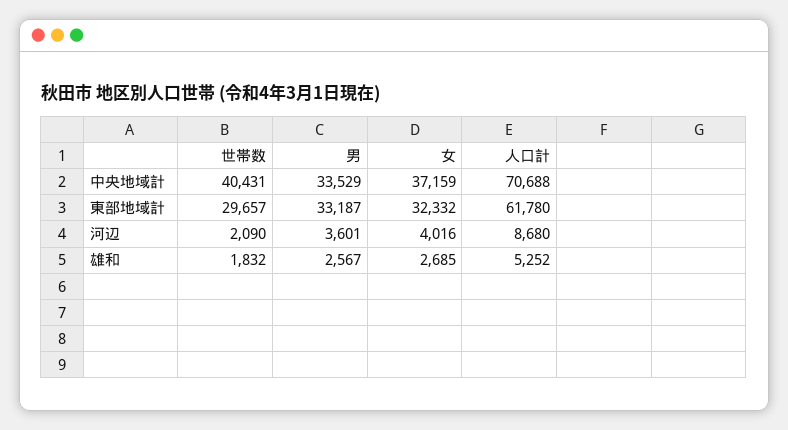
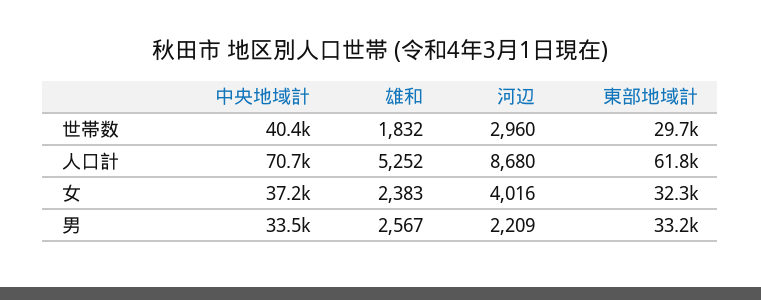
  {
    "世帯数": {
      "中央地域計": 40431,
      "東部地域計": 29657,
-     "河辺": 2090,
+     "河辺": 2960,
      "雄和": 1832
    },
    "男": {
      "中央地域計": 33529,
      "東部地域計": 33187,
-     "河辺": 3601,
+     "河辺": 2209,
      "雄和": 2567
    },
    "女": {
      "中央地域計": 37159,
      "東部地域計": 32332,
      "河辺": 4016,
-     "雄和": 2685
+     "雄和": 2383
    },
    "人口計": {
      "中央地域計": 70688,
      "東部地域計": 61780,
      "河辺": 8680,
      "雄和": 5252
    }
  }

